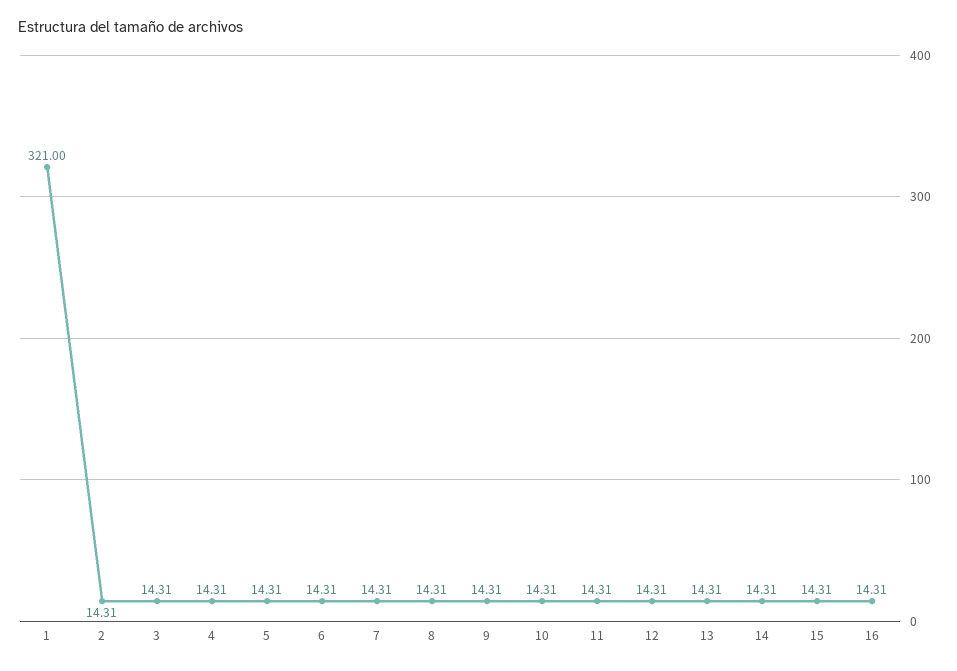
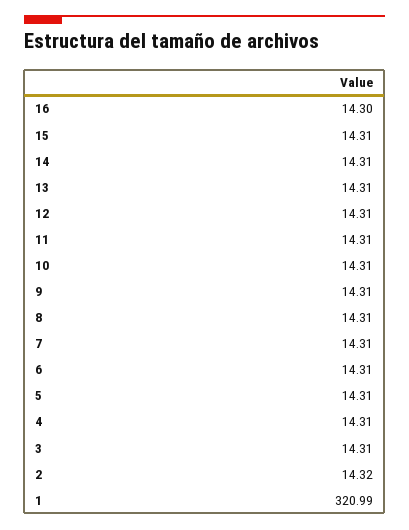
  {
-   "1": 321,
+   "1": 320.99,
-   "2": 14.31,
+   "2": 14.32,
    "3": 14.31,
    "4": 14.31,
    "5": 14.31,
    "6": 14.31,
    "7": 14.31,
    "8": 14.31,
    "9": 14.31,
    "10": 14.31,
    "11": 14.31,
    "12": 14.31,
    "13": 14.31,
    "14": 14.31,
    "15": 14.31,
-   "16": 14.31
+   "16": 14.3
  }

